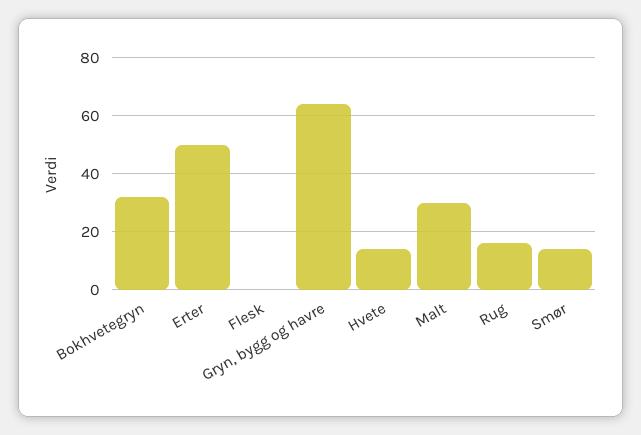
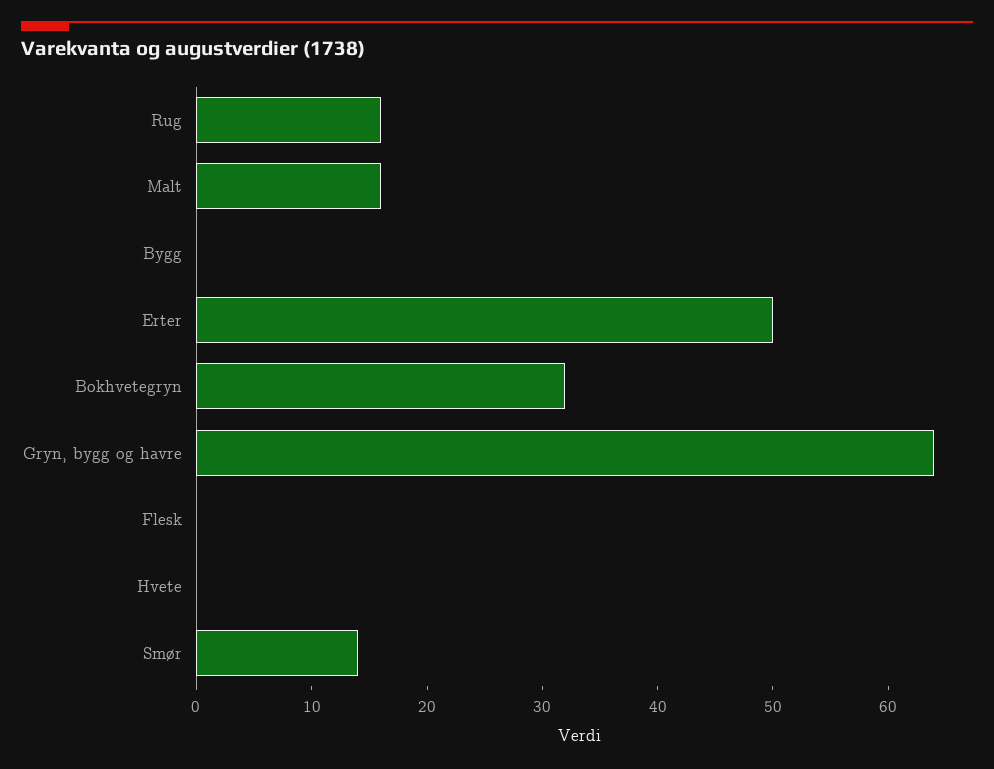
  {
    "Bokhvetegryn": 32,
    "Erter": 50,
    "Flesk": 0,
    "Gryn, bygg og havre": 64,
-   "Hvete": 15,
+   "Hvete": 0,
-   "Malt": 30,
+   "Malt": 16,
    "Rug": 16,
-   "Smør": 14
+   "Smør": 14,
+   "Bygg": 0
  }

